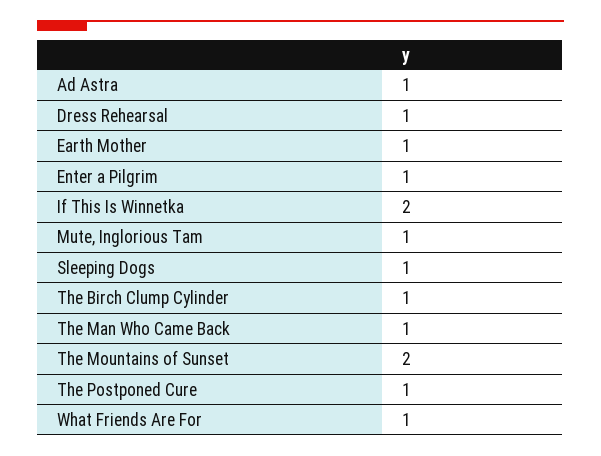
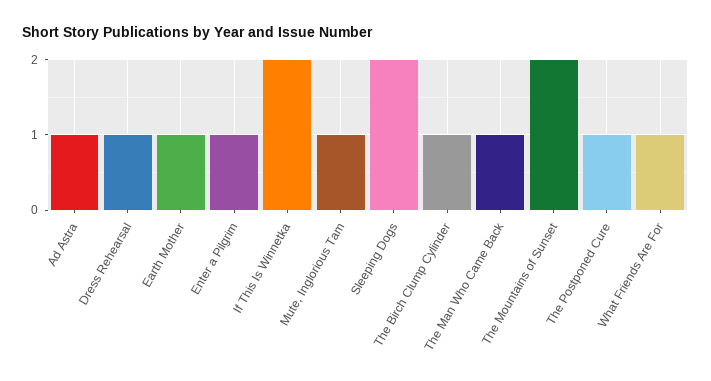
  {
    "Ad Astra": 1,
    "Dress Rehearsal": 1,
    "Earth Mother": 1,
    "Enter a Pilgrim": 1,
    "If This Is Winnetka": 2,
    "Mute, Inglorious Tam": 1,
-   "Sleeping Dogs": 1,
+   "Sleeping Dogs": 2,
    "The Birch Clump Cylinder": 1,
    "The Man Who Came Back": 1,
    "The Mountains of Sunset": 2,
    "The Postponed Cure": 1,
    "What Friends Are For": 1
  }

